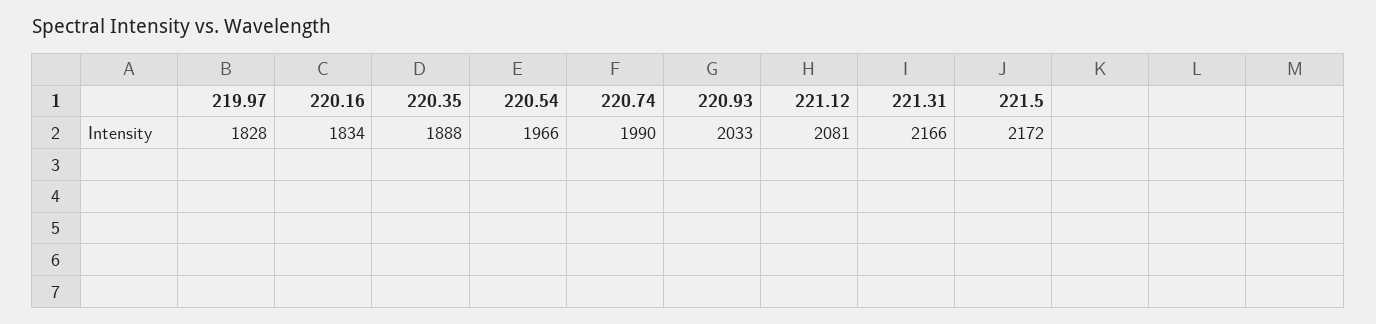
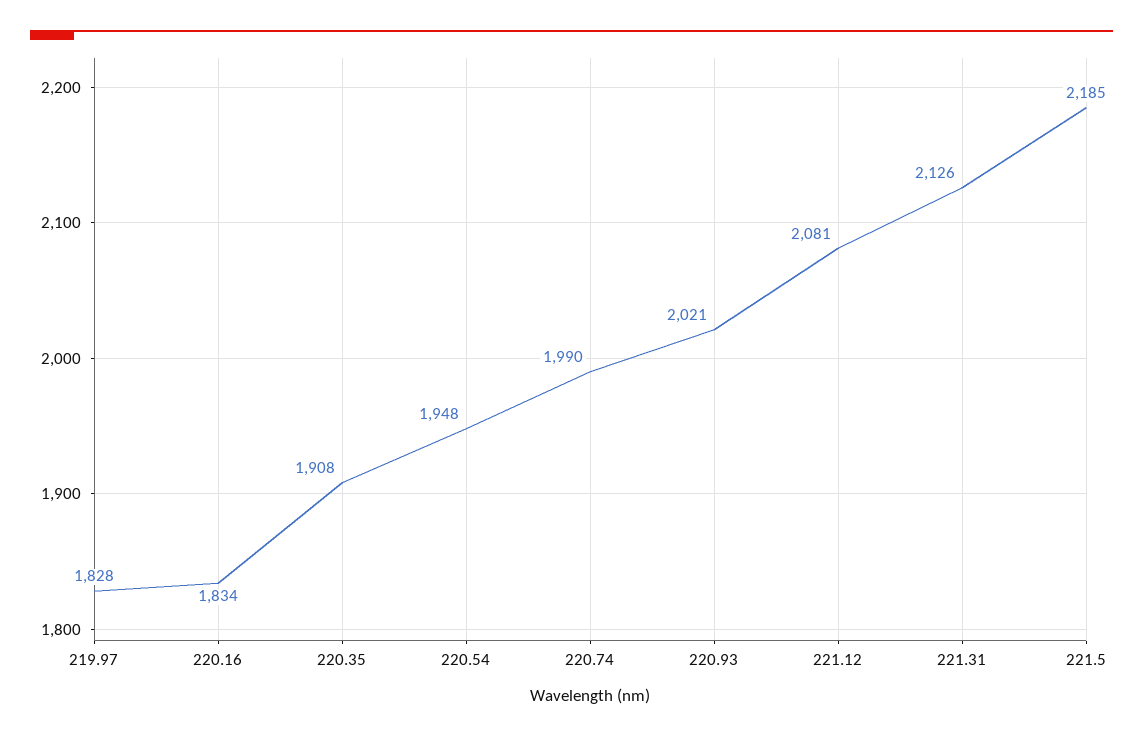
  {
    "219.97": 1828,
    "220.16": 1834,
-   "220.35": 1888,
+   "220.35": 1908,
-   "220.54": 1966,
+   "220.54": 1948,
    "220.74": 1990,
-   "220.93": 2033,
+   "220.93": 2021,
    "221.12": 2081,
-   "221.31": 2166,
+   "221.31": 2126,
-   "221.5": 2172
+   "221.5": 2185
  }

